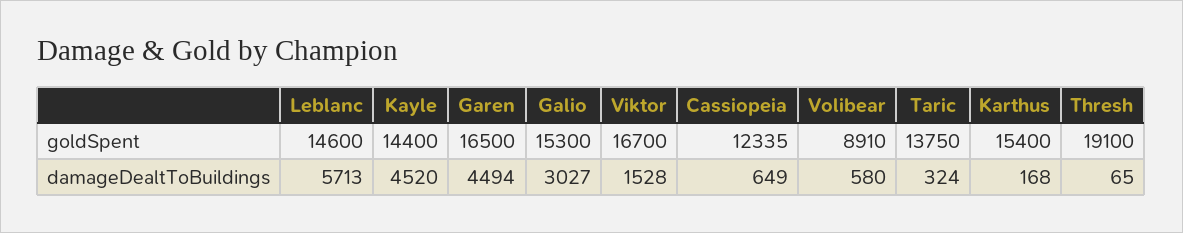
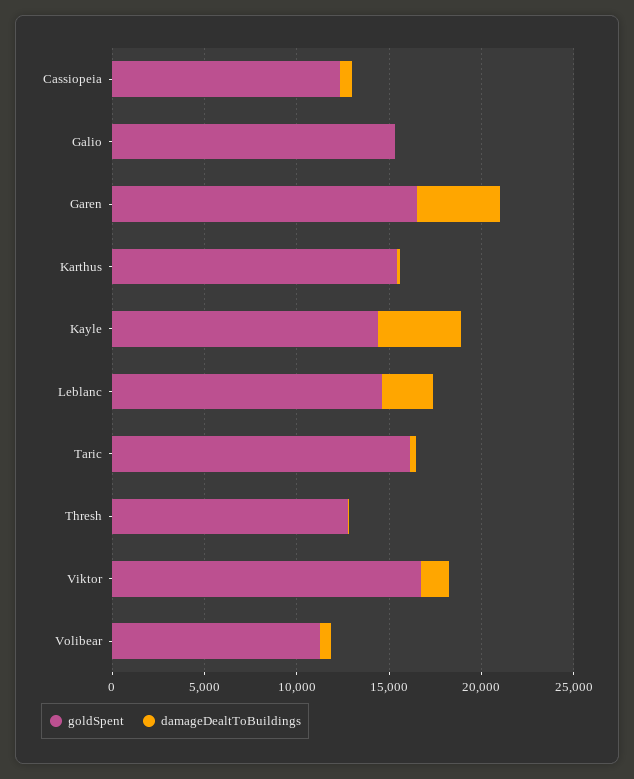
  {
    "goldSpent": {
      "Leblanc": 14600,
      "Kayle": 14400,
      "Garen": 16500,
      "Galio": 15300,
      "Viktor": 16700,
      "Cassiopeia": 12335,
-     "Volibear": 8910,
+     "Volibear": 11000,
-     "Taric": 13750,
+     "Taric": 16000,
      "Karthus": 15400,
-     "Thresh": 19100
+     "Thresh": 13000
    },
    "damageDealtToBuildings": {
-     "Leblanc": 5713,
+     "Leblanc": 3000,
      "Kayle": 4520,
      "Garen": 4494,
-     "Galio": 3027,
+     "Galio": 0,
      "Viktor": 1528,
      "Cassiopeia": 649,
      "Volibear": 580,
      "Taric": 324,
      "Karthus": 168,
      "Thresh": 65
    }
  }

